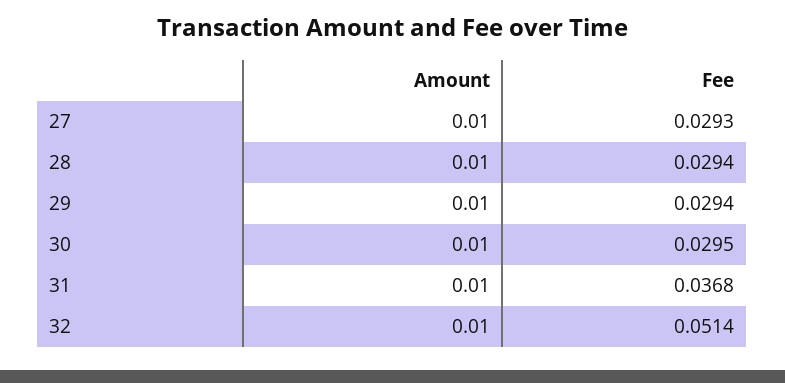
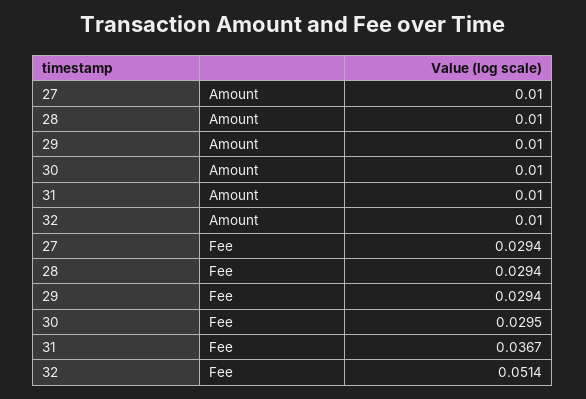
  {
    "Amount": {
      "27": 0.01,
      "28": 0.01,
      "29": 0.01,
      "30": 0.01,
      "31": 0.01,
      "32": 0.01
    },
    "Fee": {
-     "27": 0.0293,
+     "27": 0.0294,
      "28": 0.0294,
      "29": 0.0294,
      "30": 0.0295,
-     "31": 0.0368,
+     "31": 0.0367,
      "32": 0.0514
    }
  }

